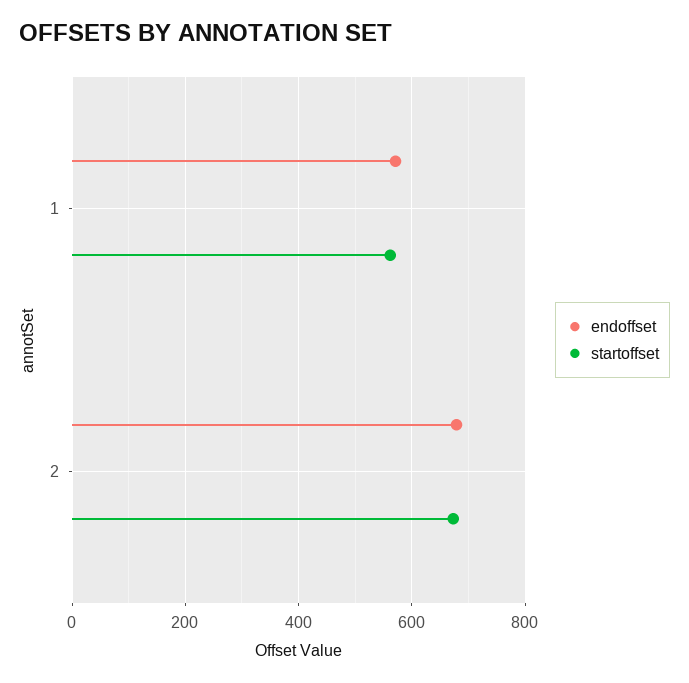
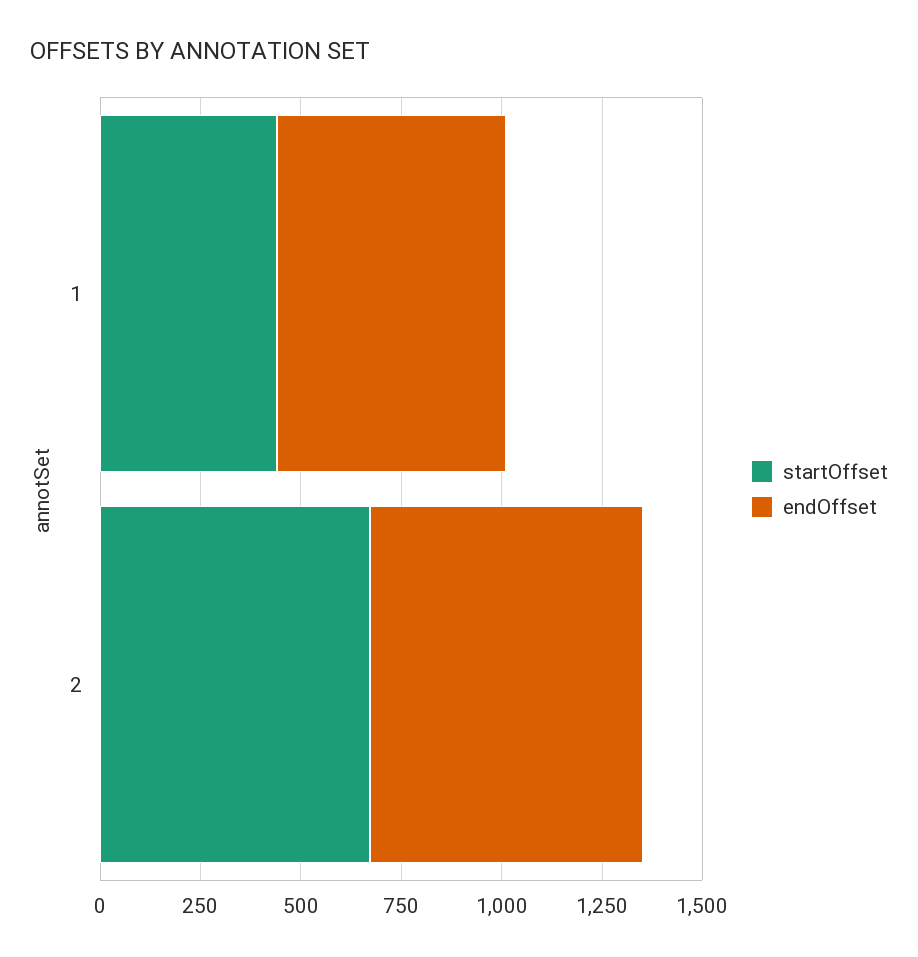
  {
    "endoffset": {
      "1": 580,
      "2": 680
    },
    "startoffset": {
-     "1": 560,
+     "1": 450,
      "2": 680
    }
  }

